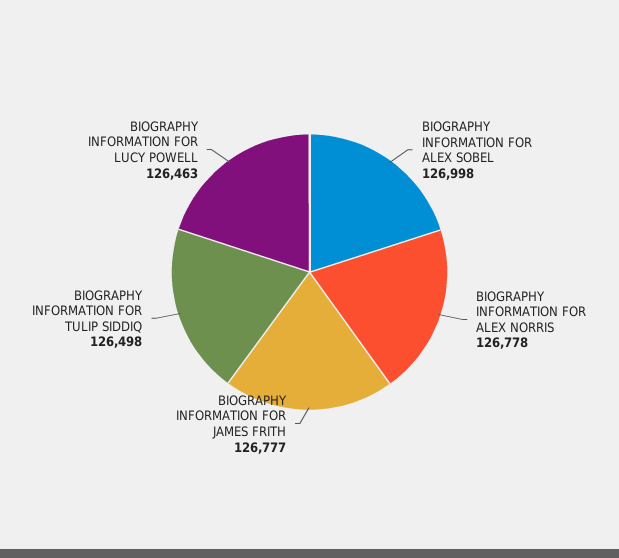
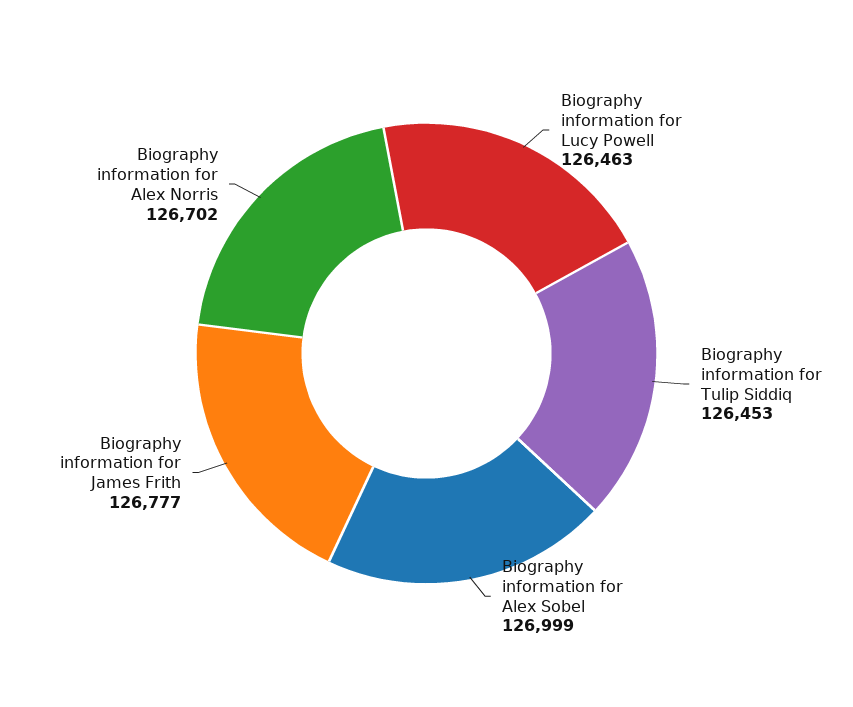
  {
-   "BIOGRAPHY INFORMATION FOR ALEX SOBEL": 126998,
+   "BIOGRAPHY INFORMATION FOR ALEX SOBEL": 126999,
-   "BIOGRAPHY INFORMATION FOR ALEX NORRIS": 126778,
+   "BIOGRAPHY INFORMATION FOR ALEX NORRIS": 126702,
    "BIOGRAPHY INFORMATION FOR JAMES FRITH": 126777,
-   "BIOGRAPHY INFORMATION FOR TULIP SIDDIQ": 126498,
+   "BIOGRAPHY INFORMATION FOR TULIP SIDDIQ": 126453,
    "BIOGRAPHY INFORMATION FOR LUCY POWELL": 126463
  }

